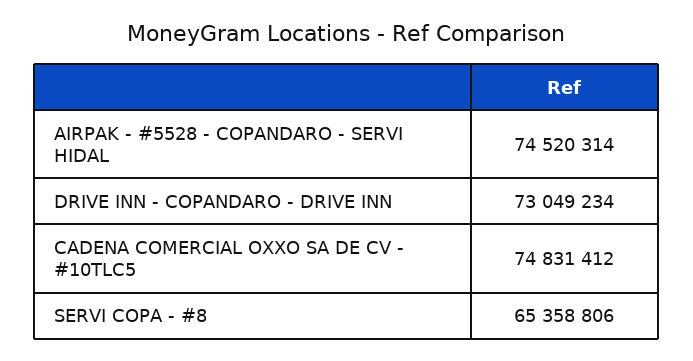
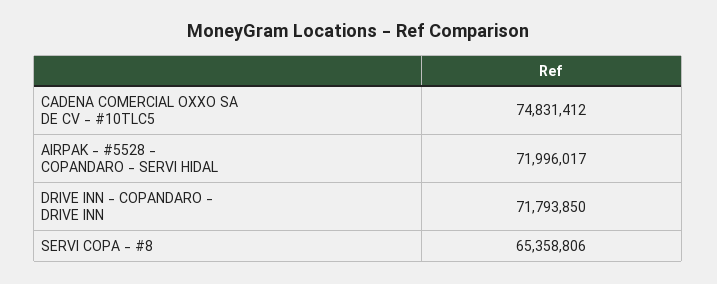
  {
-   "AIRPAK - #5528 - COPANDARO - SERVI HIDAL": 74520314,
+   "AIRPAK - #5528 - COPANDARO - SERVI HIDAL": 71996017,
-   "DRIVE INN - COPANDARO - DRIVE INN": 73049234,
+   "DRIVE INN - COPANDARO - DRIVE INN": 71793850,
    "CADENA COMERCIAL OXXO SA DE CV - #10TLC5": 74831412,
    "SERVI COPA - #8": 65358806
  }

